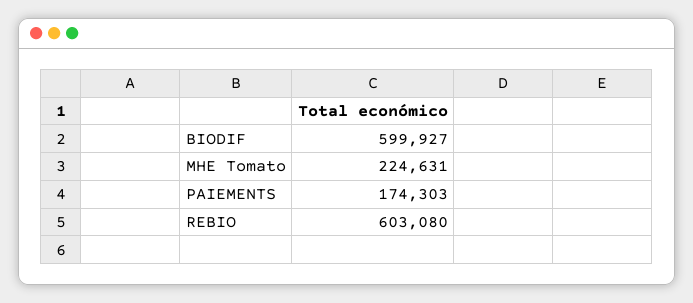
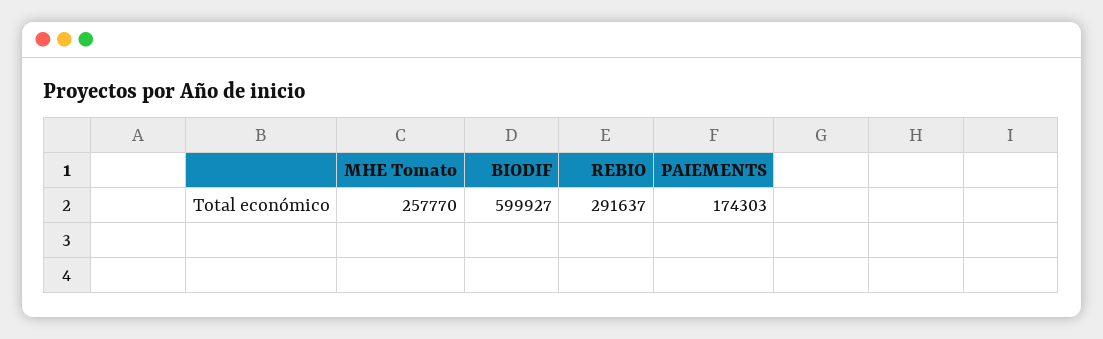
  {
    "BIODIF": 599927,
-   "MHE Tomato": 224631,
+   "MHE Tomato": 257770,
    "PAIEMENTS": 174303,
-   "REBIO": 603080
+   "REBIO": 291637
  }

